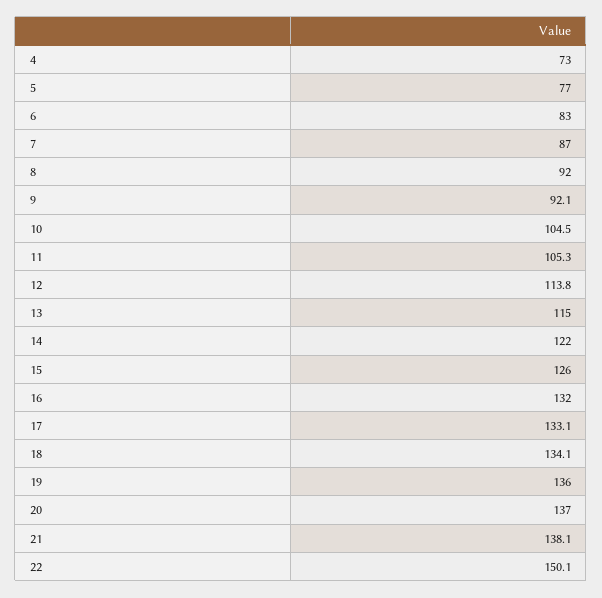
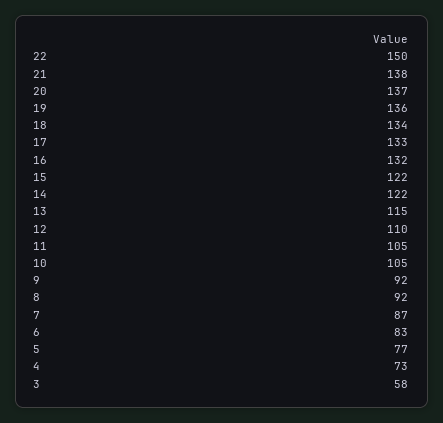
  {
    "4": 73,
    "5": 77,
    "6": 83,
    "7": 87,
    "8": 92,
    "9": 92.1,
    "10": 104.5,
    "11": 105.3,
-   "12": 113.8,
+   "12": 110,
    "13": 115,
    "14": 122,
-   "15": 126,
+   "15": 122,
    "16": 132,
    "17": 133.1,
    "18": 134.1,
    "19": 136,
    "20": 137,
    "21": 138.1,
-   "22": 150.1
+   "22": 150.1,
+   "3": 58
  }

